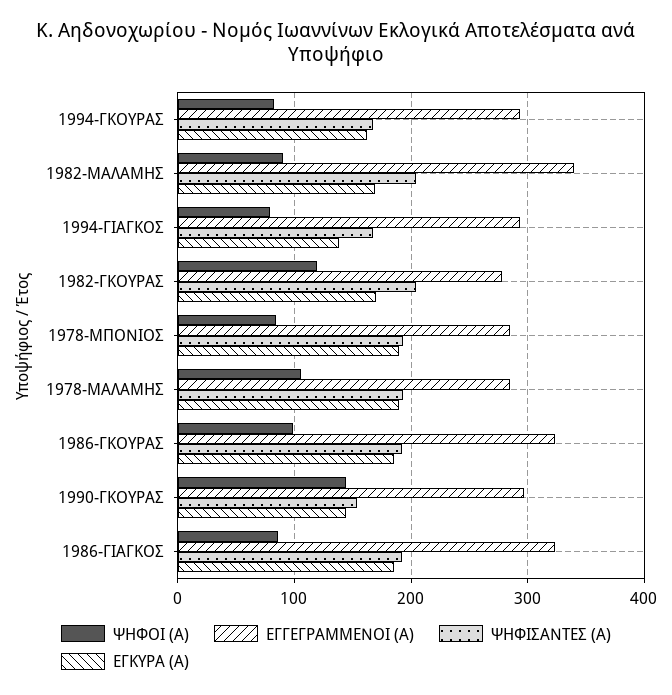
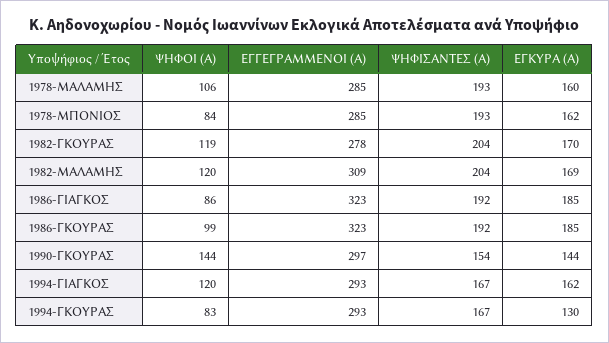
  {
    "ΨΗΦΟΙ (Α)": {
      "1994-ΓΚΟΥΡΑΣ": 83,
-     "1982-ΜΑΛΑΜΗΣ": 90,
+     "1982-ΜΑΛΑΜΗΣ": 120,
-     "1994-ΓΙΑΓΚΟΣ": 80,
+     "1994-ΓΙΑΓΚΟΣ": 120,
      "1982-ΓΚΟΥΡΑΣ": 119,
      "1978-ΜΠΟΝΙΟΣ": 84,
      "1978-ΜΑΛΑΜΗΣ": 106,
      "1986-ΓΚΟΥΡΑΣ": 99,
      "1990-ΓΚΟΥΡΑΣ": 144,
      "1986-ΓΙΑΓΚΟΣ": 86
    },
    "ΕΓΓΕΓΡΑΜΜΕΝΟΙ (Α)": {
      "1994-ΓΚΟΥΡΑΣ": 293,
-     "1982-ΜΑΛΑΜΗΣ": 340,
+     "1982-ΜΑΛΑΜΗΣ": 309,
      "1994-ΓΙΑΓΚΟΣ": 293,
      "1982-ΓΚΟΥΡΑΣ": 278,
      "1978-ΜΠΟΝΙΟΣ": 285,
      "1978-ΜΑΛΑΜΗΣ": 285,
      "1986-ΓΚΟΥΡΑΣ": 323,
      "1990-ΓΚΟΥΡΑΣ": 297,
      "1986-ΓΙΑΓΚΟΣ": 323
    },
    "ΨΗΦΙΣΑΝΤΕΣ (Α)": {
      "1994-ΓΚΟΥΡΑΣ": 167,
      "1982-ΜΑΛΑΜΗΣ": 204,
      "1994-ΓΙΑΓΚΟΣ": 167,
      "1982-ΓΚΟΥΡΑΣ": 204,
      "1978-ΜΠΟΝΙΟΣ": 193,
      "1978-ΜΑΛΑΜΗΣ": 193,
      "1986-ΓΚΟΥΡΑΣ": 192,
      "1990-ΓΚΟΥΡΑΣ": 154,
      "1986-ΓΙΑΓΚΟΣ": 192
    },
    "ΕΓΚΥΡΑ (Α)": {
-     "1994-ΓΚΟΥΡΑΣ": 160,
+     "1994-ΓΚΟΥΡΑΣ": 130,
      "1982-ΜΑΛΑΜΗΣ": 169,
-     "1994-ΓΙΑΓΚΟΣ": 140,
+     "1994-ΓΙΑΓΚΟΣ": 162,
      "1982-ΓΚΟΥΡΑΣ": 170,
-     "1978-ΜΠΟΝΙΟΣ": 190,
+     "1978-ΜΠΟΝΙΟΣ": 162,
-     "1978-ΜΑΛΑΜΗΣ": 190,
+     "1978-ΜΑΛΑΜΗΣ": 160,
      "1986-ΓΚΟΥΡΑΣ": 185,
      "1990-ΓΚΟΥΡΑΣ": 144,
      "1986-ΓΙΑΓΚΟΣ": 185
    }
  }

